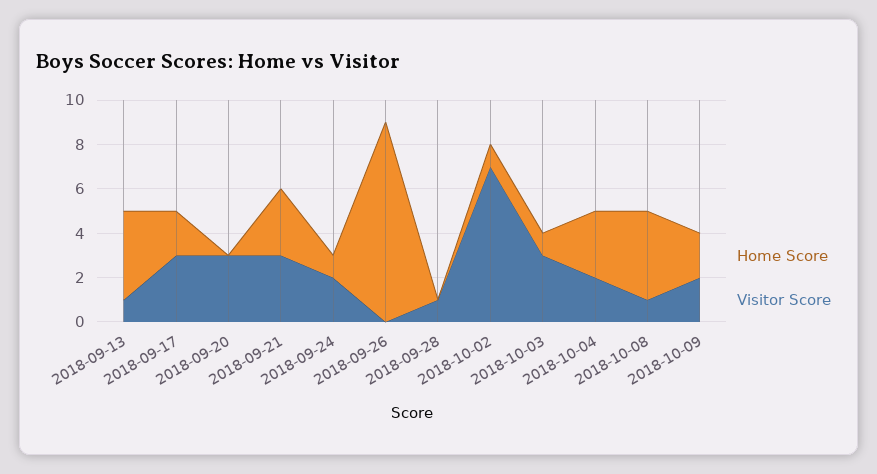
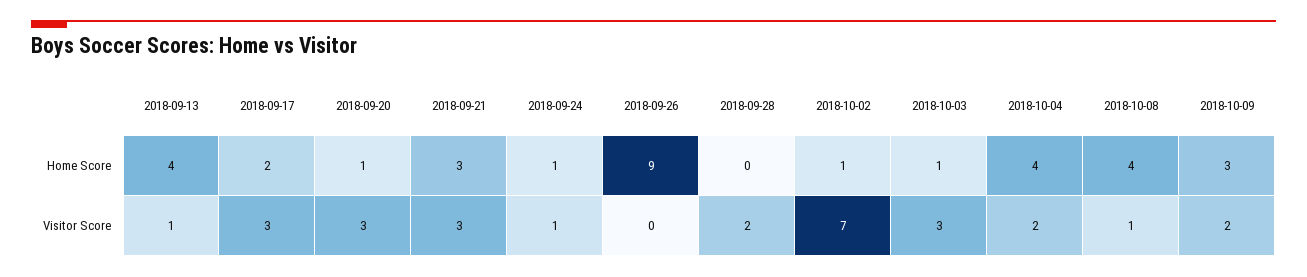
  {
    "Home Score": {
      "2018-09-13": 4,
      "2018-09-17": 2,
-     "2018-09-20": 0,
+     "2018-09-20": 1,
      "2018-09-21": 3,
      "2018-09-24": 1,
      "2018-09-26": 9,
      "2018-09-28": 0,
      "2018-10-02": 1,
      "2018-10-03": 1,
-     "2018-10-04": 3,
+     "2018-10-04": 4,
      "2018-10-08": 4,
-     "2018-10-09": 2
+     "2018-10-09": 3
    },
    "Visitor Score": {
      "2018-09-13": 1,
      "2018-09-17": 3,
      "2018-09-20": 3,
      "2018-09-21": 3,
-     "2018-09-24": 2,
+     "2018-09-24": 1,
      "2018-09-26": 0,
-     "2018-09-28": 1,
+     "2018-09-28": 2,
      "2018-10-02": 7,
      "2018-10-03": 3,
      "2018-10-04": 2,
      "2018-10-08": 1,
      "2018-10-09": 2
    }
  }

